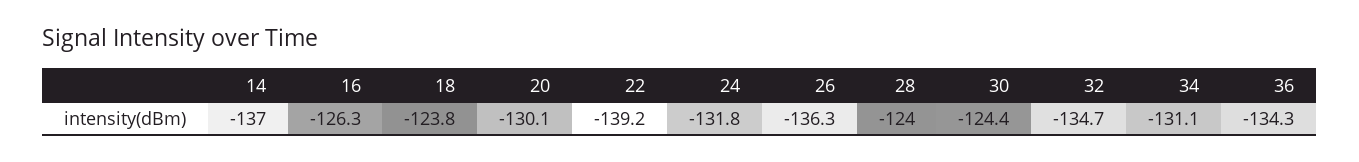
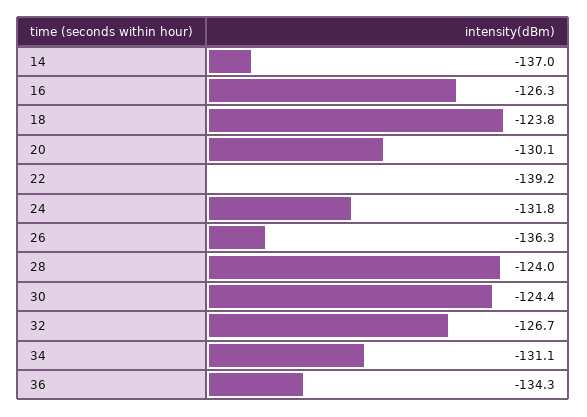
  {
    "14": -137,
    "16": -126.3,
    "18": -123.8,
    "20": -130.1,
    "22": -139.2,
    "24": -131.8,
    "26": -136.3,
    "28": -124,
    "30": -124.4,
-   "32": -134.7,
+   "32": -126.7,
    "34": -131.1,
    "36": -134.3
  }

